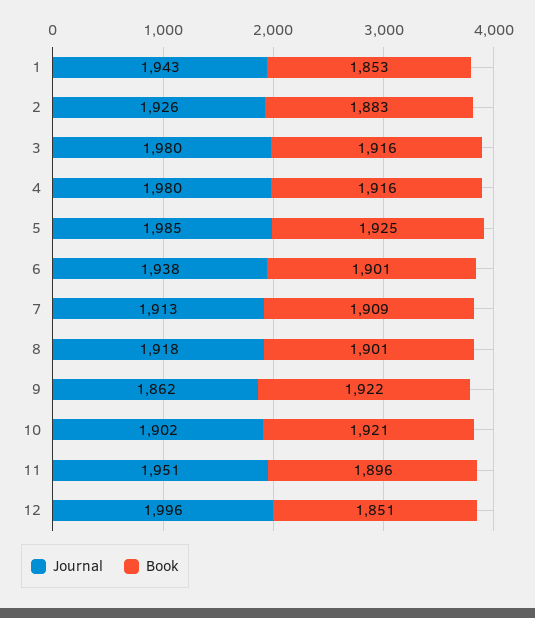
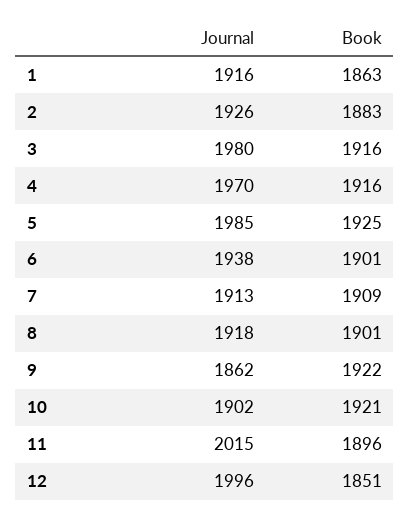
  {
    "Journal": {
-     "1": 1943,
+     "1": 1916,
      "2": 1926,
      "3": 1980,
-     "4": 1980,
+     "4": 1970,
      "5": 1985,
      "6": 1938,
      "7": 1913,
      "8": 1918,
      "9": 1862,
      "10": 1902,
-     "11": 1951,
+     "11": 2015,
      "12": 1996
    },
    "Book": {
-     "1": 1853,
+     "1": 1863,
      "2": 1883,
      "3": 1916,
      "4": 1916,
      "5": 1925,
      "6": 1901,
      "7": 1909,
      "8": 1901,
      "9": 1922,
      "10": 1921,
      "11": 1896,
      "12": 1851
    }
  }

